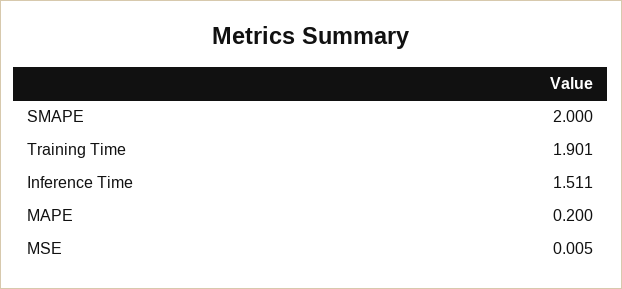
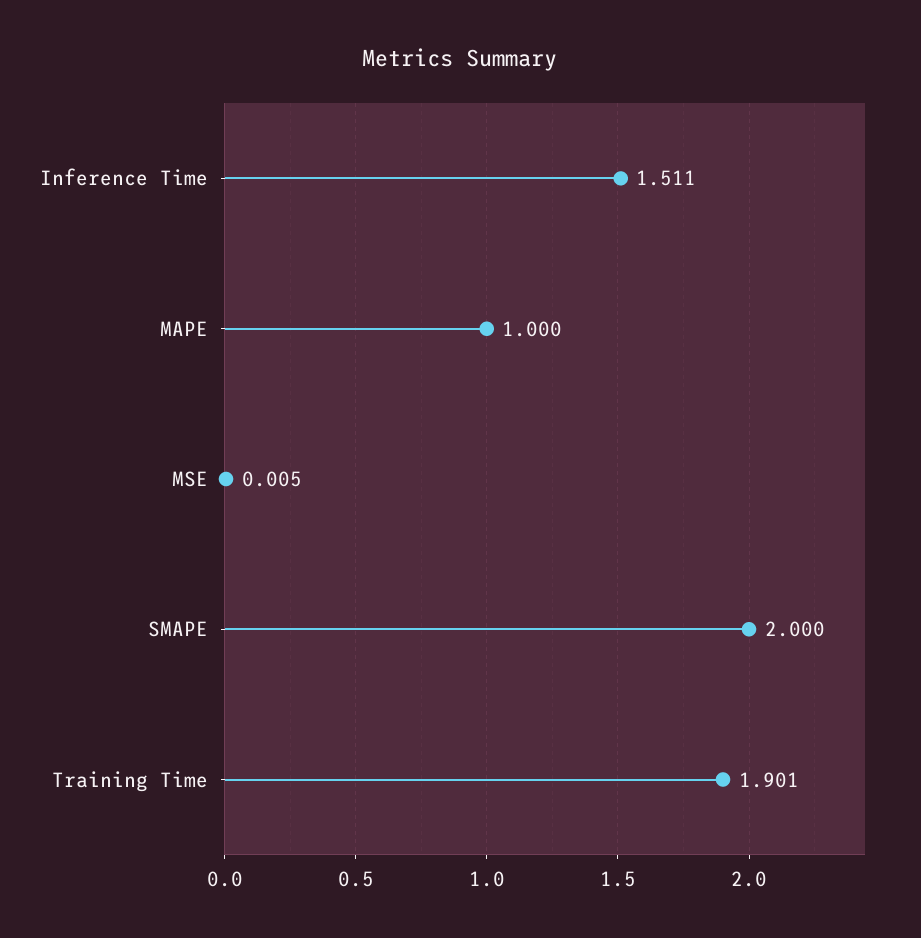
  {
    "SMAPE": 2,
    "Training Time": 1.901,
    "Inference Time": 1.511,
-   "MAPE": 0.2,
+   "MAPE": 1,
    "MSE": 0.005
  }

